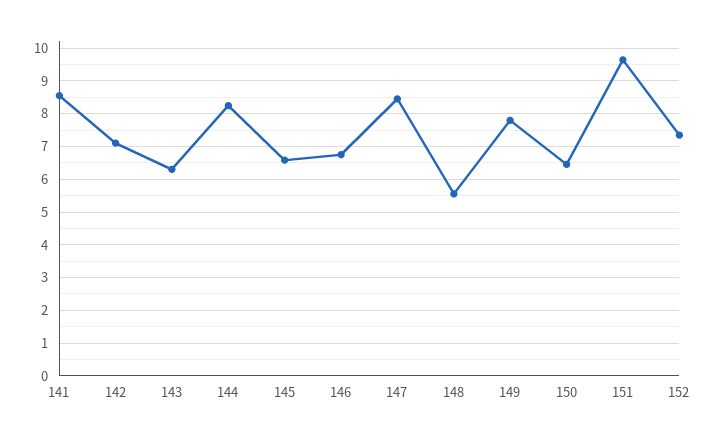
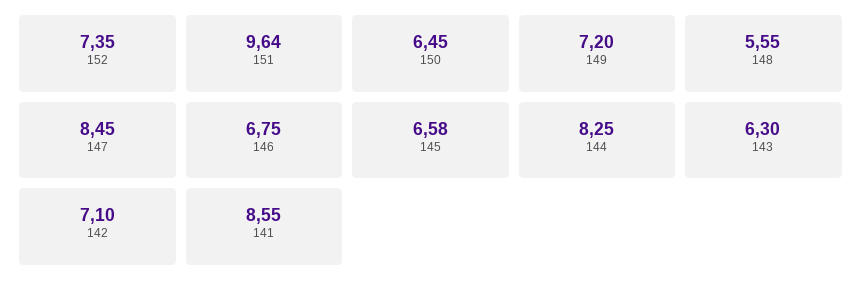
  {
    "141": 8.55,
    "142": 7.1,
    "143": 6.3,
    "144": 8.25,
    "145": 6.58,
    "146": 6.75,
    "147": 8.45,
    "148": 5.55,
-   "149": 7.8,
+   "149": 7.2,
    "150": 6.45,
    "151": 9.64,
    "152": 7.35
  }

